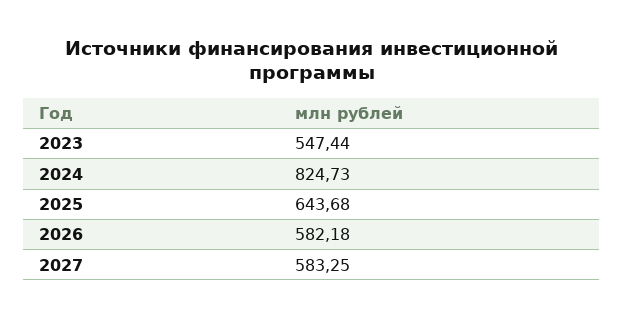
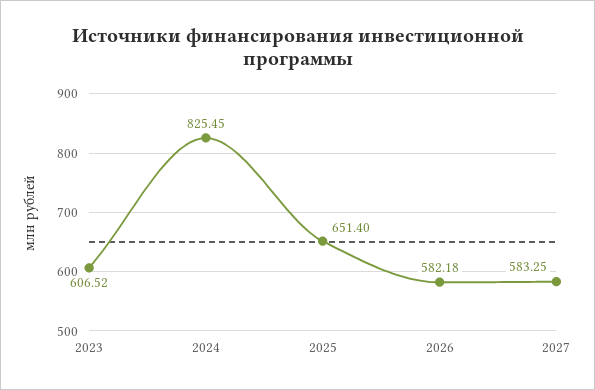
  {
-   "2023": 547.44,
+   "2023": 606.52,
-   "2024": 824.73,
+   "2024": 825.45,
-   "2025": 643.68,
+   "2025": 651.4,
    "2026": 582.18,
    "2027": 583.25
  }

